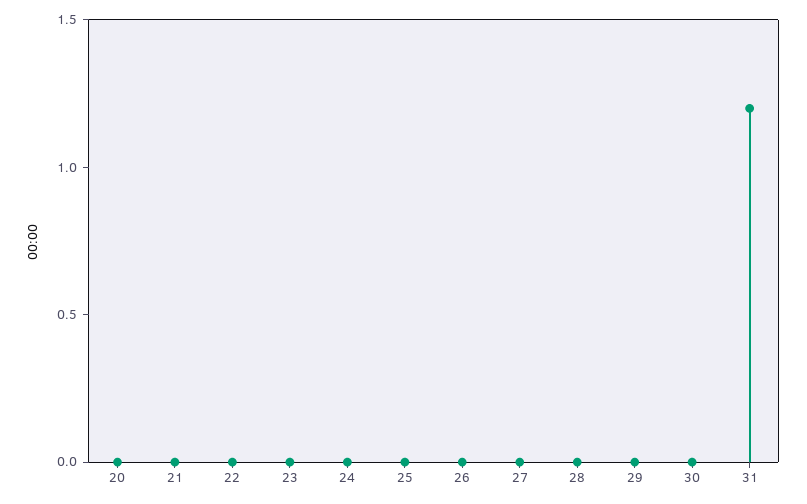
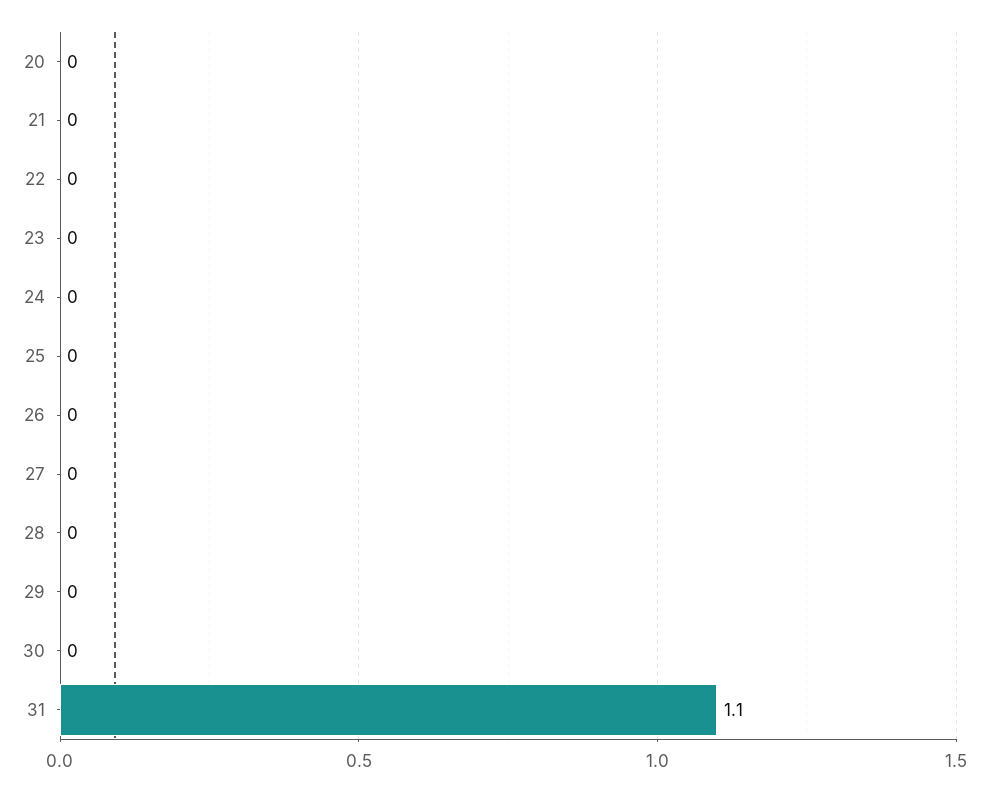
  {
    "20": 0,
    "21": 0,
    "22": 0,
    "23": 0,
    "24": 0,
    "25": 0,
    "26": 0,
    "27": 0,
    "28": 0,
    "29": 0,
    "30": 0,
-   "31": 1.2
+   "31": 1.1
  }

